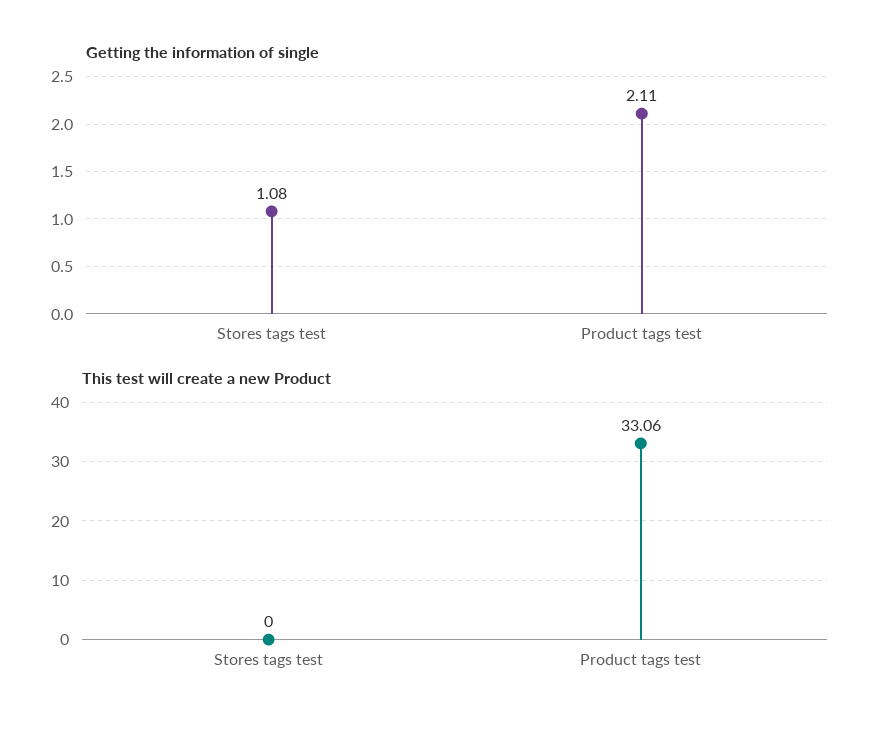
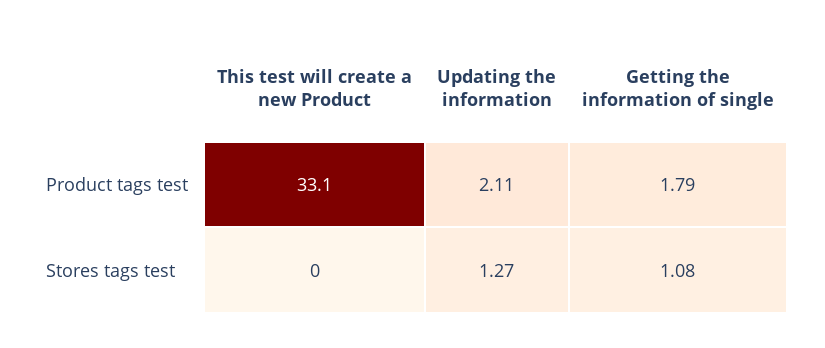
  {
    "Getting the information of single": {
      "Stores tags test": 1.08,
-     "Product tags test": 2.11
+     "Product tags test": 1.79
    },
    "This test will create a new Product": {
      "Stores tags test": 0,
      "Product tags test": 33.06
-   }
+   },
+   "Updating the information": {
+     "Product tags test": 2.11,
+     "Stores tags test": 1.27
+   }
  }

